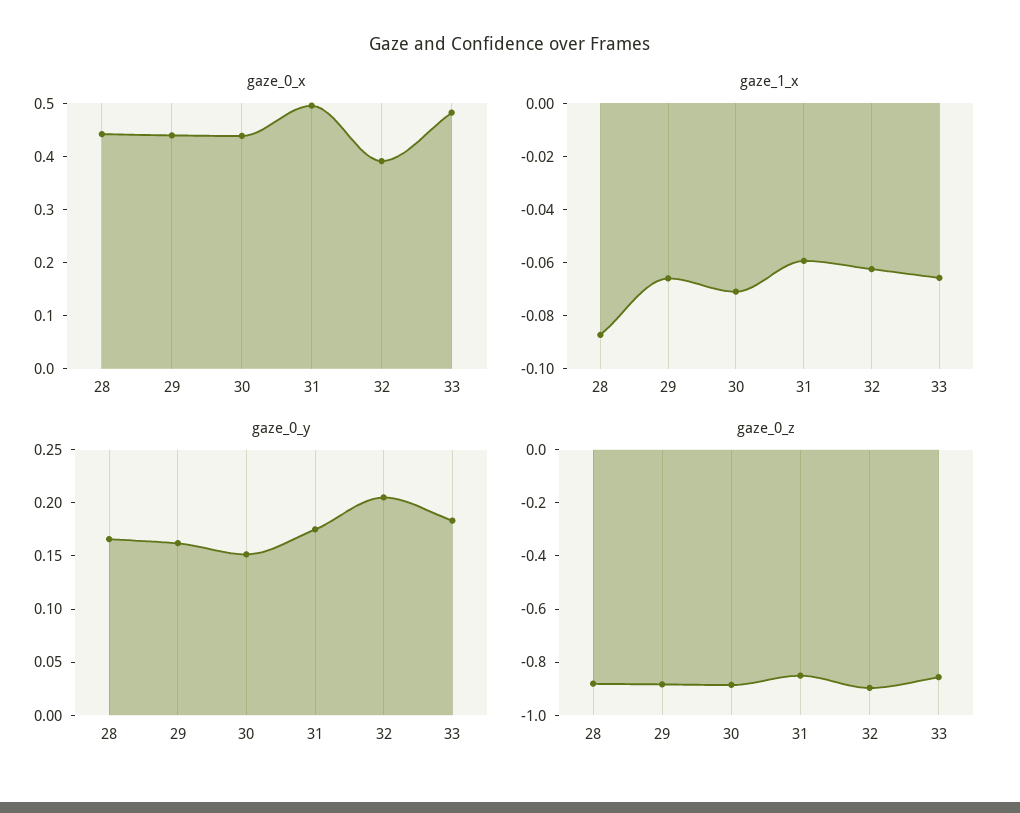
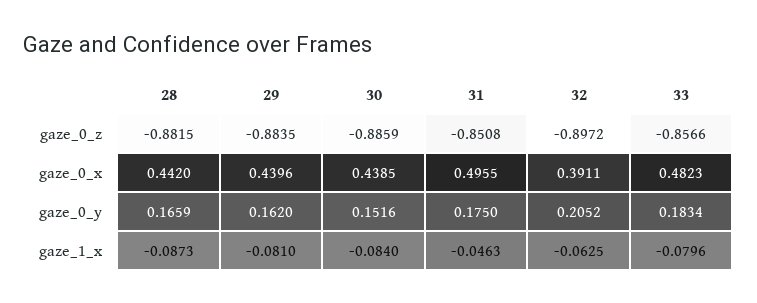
  {
    "gaze_0_x": {
      "28": 0.442,
      "29": 0.4396,
      "30": 0.4385,
      "31": 0.4955,
      "32": 0.3911,
      "33": 0.4823
    },
    "gaze_1_x": {
      "28": -0.0873,
-     "29": -0.065,
+     "29": -0.081,
-     "30": -0.07,
+     "30": -0.084,
-     "31": -0.06,
+     "31": -0.0463,
      "32": -0.0625,
-     "33": -0.065
+     "33": -0.0796
    },
    "gaze_0_y": {
      "28": 0.1659,
      "29": 0.162,
      "30": 0.1516,
      "31": 0.175,
      "32": 0.2052,
      "33": 0.1834
    },
    "gaze_0_z": {
      "28": -0.8815,
      "29": -0.8835,
      "30": -0.8859,
      "31": -0.8508,
      "32": -0.8972,
      "33": -0.8566
    }
  }

